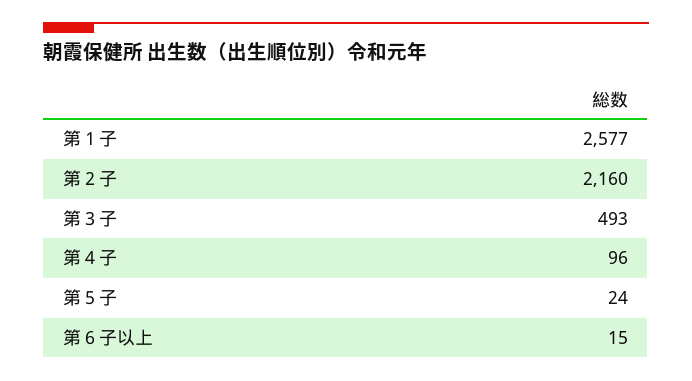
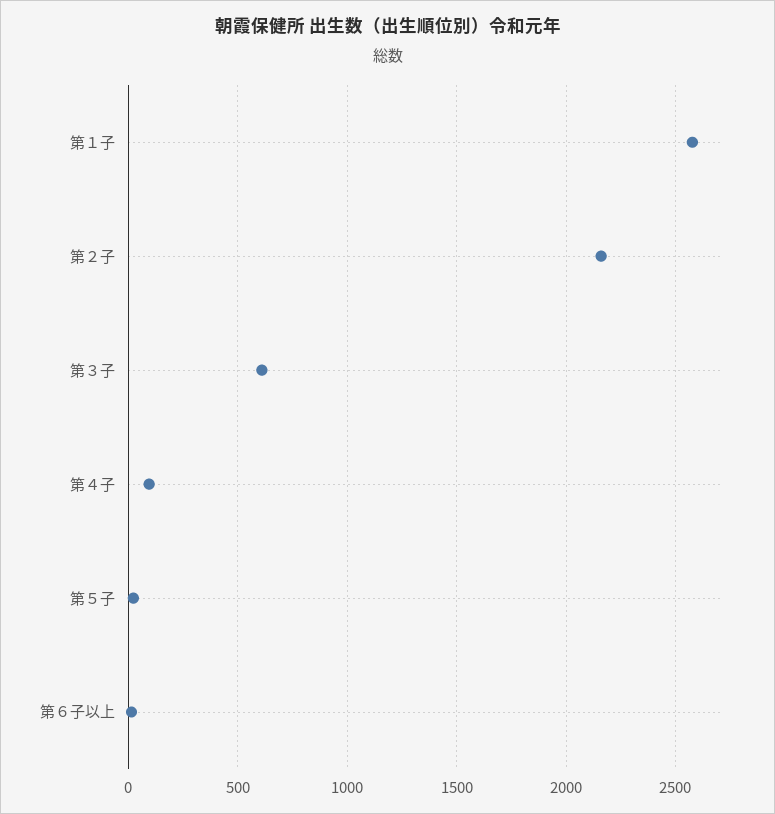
  {
    "第１子": 2577,
    "第２子": 2160,
-   "第３子": 493,
+   "第３子": 600,
    "第４子": 96,
    "第５子": 24,
    "第６子以上": 15
  }

